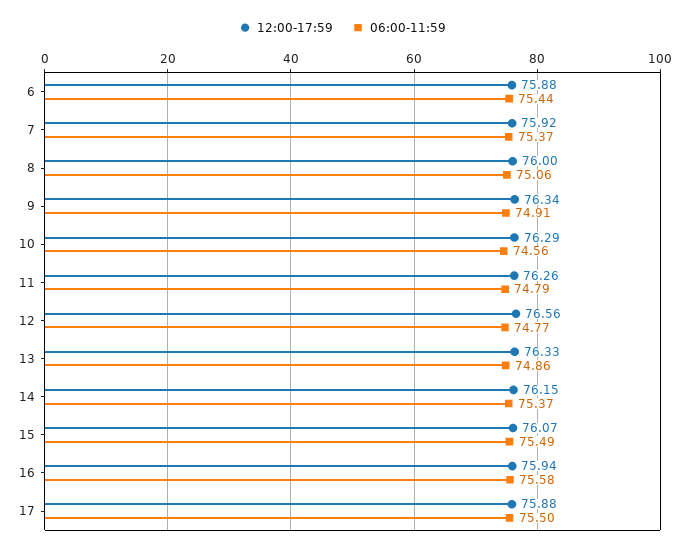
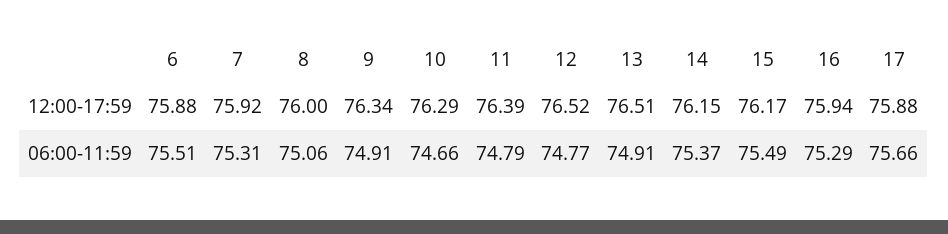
  {
    "12:00-17:59": {
      "6": 75.88,
      "7": 75.92,
      "8": 76,
      "9": 76.34,
      "10": 76.29,
-     "11": 76.26,
+     "11": 76.39,
-     "12": 76.56,
+     "12": 76.52,
-     "13": 76.33,
+     "13": 76.51,
      "14": 76.15,
-     "15": 76.07,
+     "15": 76.17,
      "16": 75.94,
      "17": 75.88
    },
    "06:00-11:59": {
-     "6": 75.44,
+     "6": 75.51,
-     "7": 75.37,
+     "7": 75.31,
      "8": 75.06,
      "9": 74.91,
-     "10": 74.56,
+     "10": 74.66,
      "11": 74.79,
      "12": 74.77,
-     "13": 74.86,
+     "13": 74.91,
      "14": 75.37,
      "15": 75.49,
-     "16": 75.58,
+     "16": 75.29,
-     "17": 75.5
+     "17": 75.66
    }
  }

